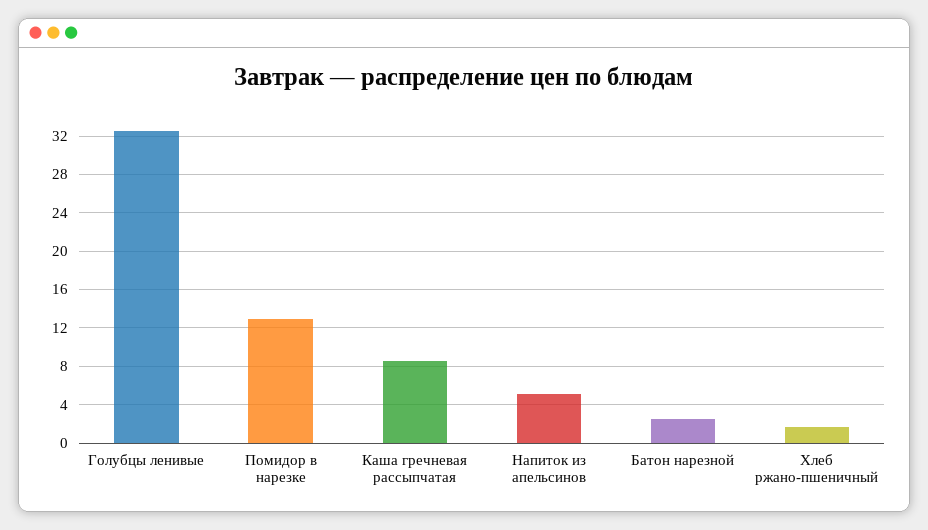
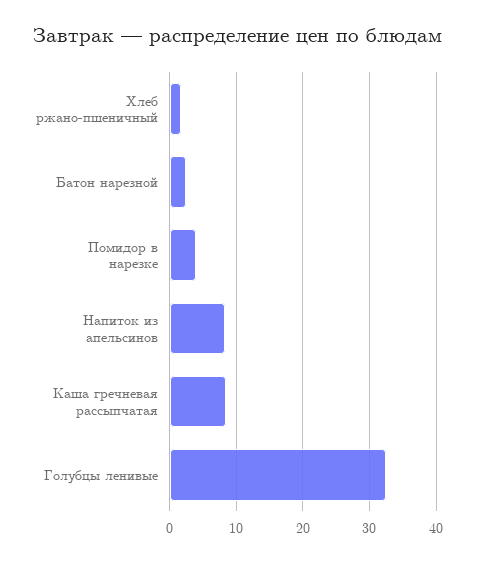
  {
    "Голубцы ленивые": 33,
-   "Помидор в нарезке": 13,
+   "Помидор в нарезке": 4,
    "Каша гречневая рассыпчатая": 9,
-   "Напиток из апельсинов": 5,
+   "Напиток из апельсинов": 8,
    "Батон нарезной": 2,
    "Хлеб ржано-пшеничный": 2
  }

